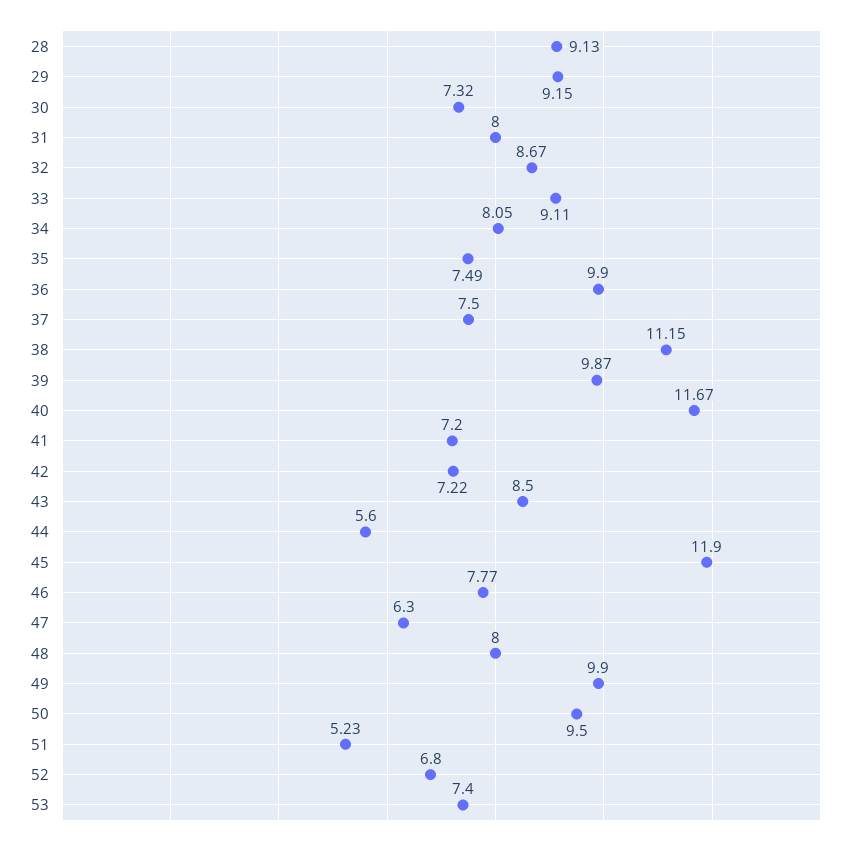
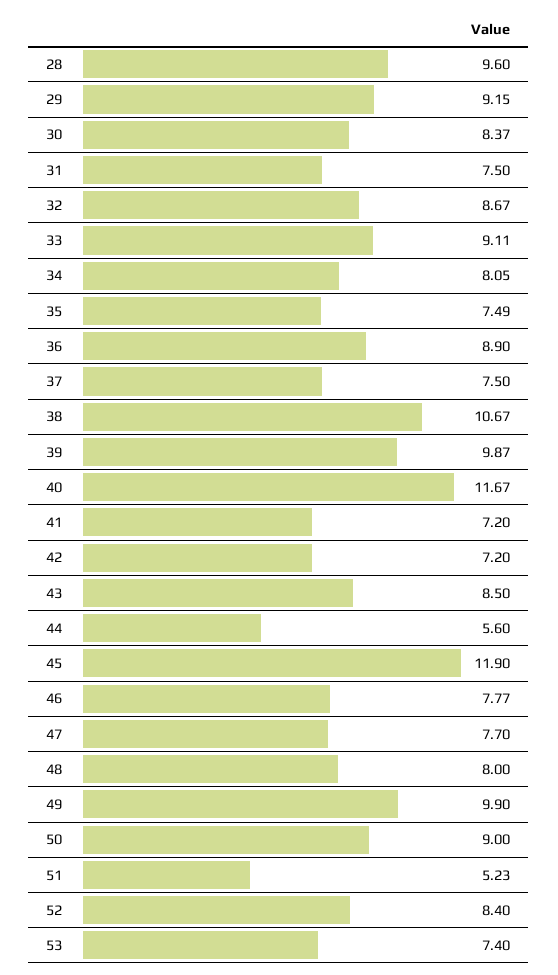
  {
-   "28": 9.13,
+   "28": 9.6,
    "29": 9.15,
-   "30": 7.32,
+   "30": 8.37,
-   "31": 8,
+   "31": 7.5,
    "32": 8.67,
    "33": 9.11,
    "34": 8.05,
    "35": 7.49,
-   "36": 9.9,
+   "36": 8.9,
    "37": 7.5,
-   "38": 11.15,
+   "38": 10.67,
    "39": 9.87,
    "40": 11.67,
    "41": 7.2,
-   "42": 7.22,
+   "42": 7.2,
    "43": 8.5,
    "44": 5.6,
    "45": 11.9,
    "46": 7.77,
-   "47": 6.3,
+   "47": 7.7,
    "48": 8,
    "49": 9.9,
-   "50": 9.5,
+   "50": 9,
    "51": 5.23,
-   "52": 6.8,
+   "52": 8.4,
    "53": 7.4
  }

